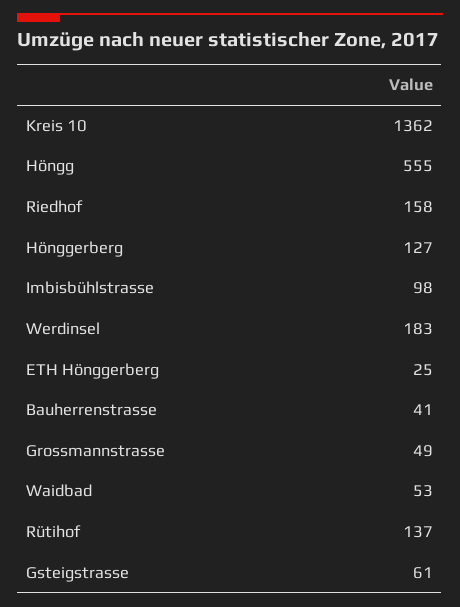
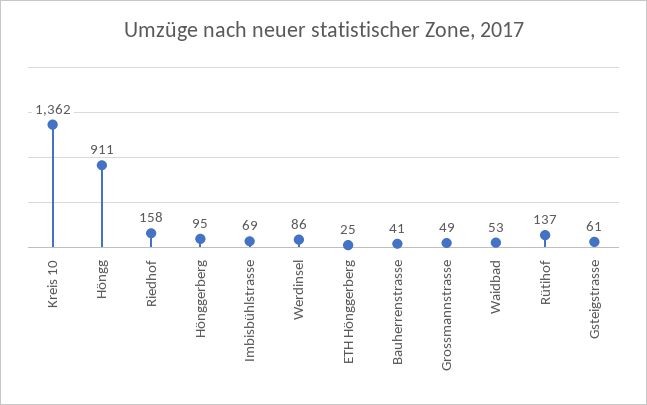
  {
    "Kreis 10": 1362,
-   "Höngg": 555,
+   "Höngg": 911,
    "Riedhof": 158,
-   "Hönggerberg": 127,
+   "Hönggerberg": 95,
-   "Imbisbühlstrasse": 98,
+   "Imbisbühlstrasse": 69,
-   "Werdinsel": 183,
+   "Werdinsel": 86,
    "ETH Hönggerberg": 25,
    "Bauherrenstrasse": 41,
    "Grossmannstrasse": 49,
    "Waidbad": 53,
    "Rütihof": 137,
    "Gsteigstrasse": 61
  }

